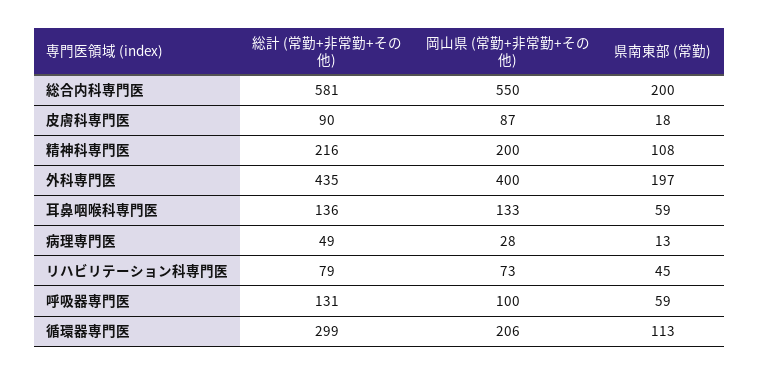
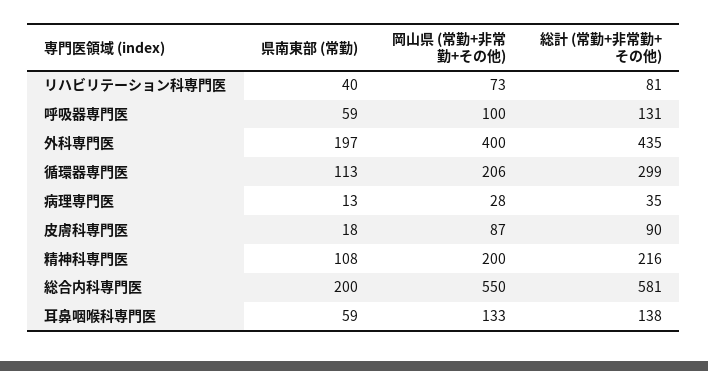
  {
    "総計 (常勤+非常勤+その他)": {
      "総合内科専門医": 581,
      "皮膚科専門医": 90,
      "精神科専門医": 216,
      "外科専門医": 435,
-     "耳鼻咽喉科専門医": 136,
+     "耳鼻咽喉科専門医": 138,
-     "病理専門医": 49,
+     "病理専門医": 35,
-     "リハビリテーション科専門医": 79,
+     "リハビリテーション科専門医": 81,
      "呼吸器専門医": 131,
      "循環器専門医": 299
    },
    "岡山県 (常勤+非常勤+その他)": {
      "総合内科専門医": 550,
      "皮膚科専門医": 87,
      "精神科専門医": 200,
      "外科専門医": 400,
      "耳鼻咽喉科専門医": 133,
      "病理専門医": 28,
      "リハビリテーション科専門医": 73,
      "呼吸器専門医": 100,
      "循環器専門医": 206
    },
    "県南東部 (常勤)": {
      "総合内科専門医": 200,
      "皮膚科専門医": 18,
      "精神科専門医": 108,
      "外科専門医": 197,
      "耳鼻咽喉科専門医": 59,
      "病理専門医": 13,
-     "リハビリテーション科専門医": 45,
+     "リハビリテーション科専門医": 40,
      "呼吸器専門医": 59,
      "循環器専門医": 113
    }
  }

